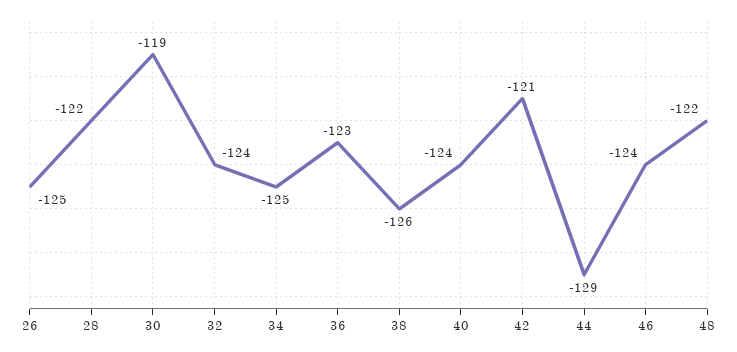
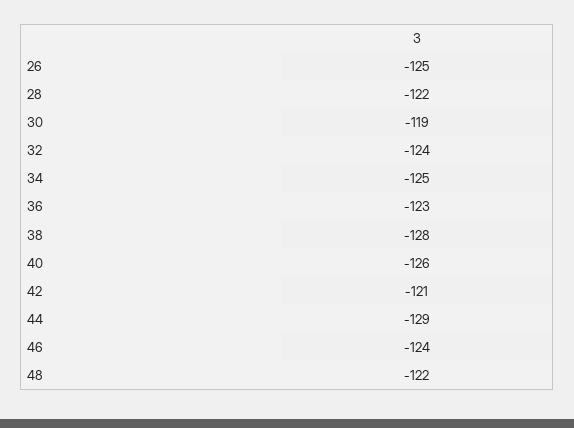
  {
    "26": -125,
    "28": -122,
    "30": -119,
    "32": -124,
    "34": -125,
    "36": -123,
-   "38": -126,
+   "38": -128,
-   "40": -124,
+   "40": -126,
    "42": -121,
    "44": -129,
    "46": -124,
    "48": -122
  }

